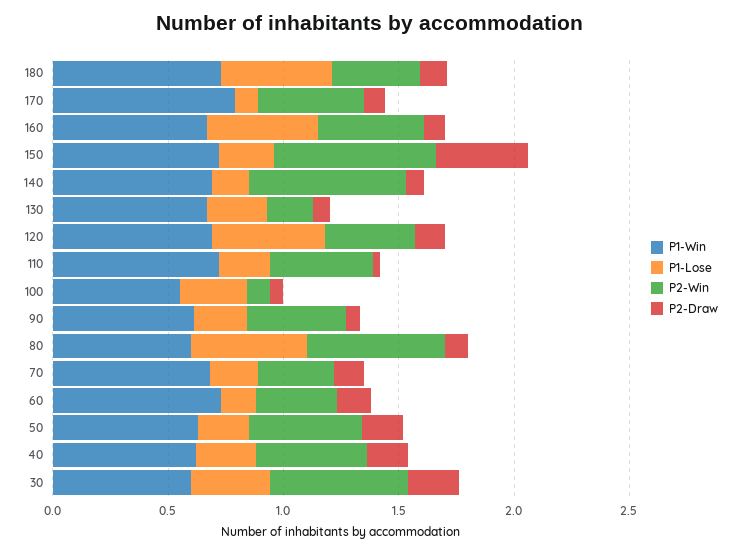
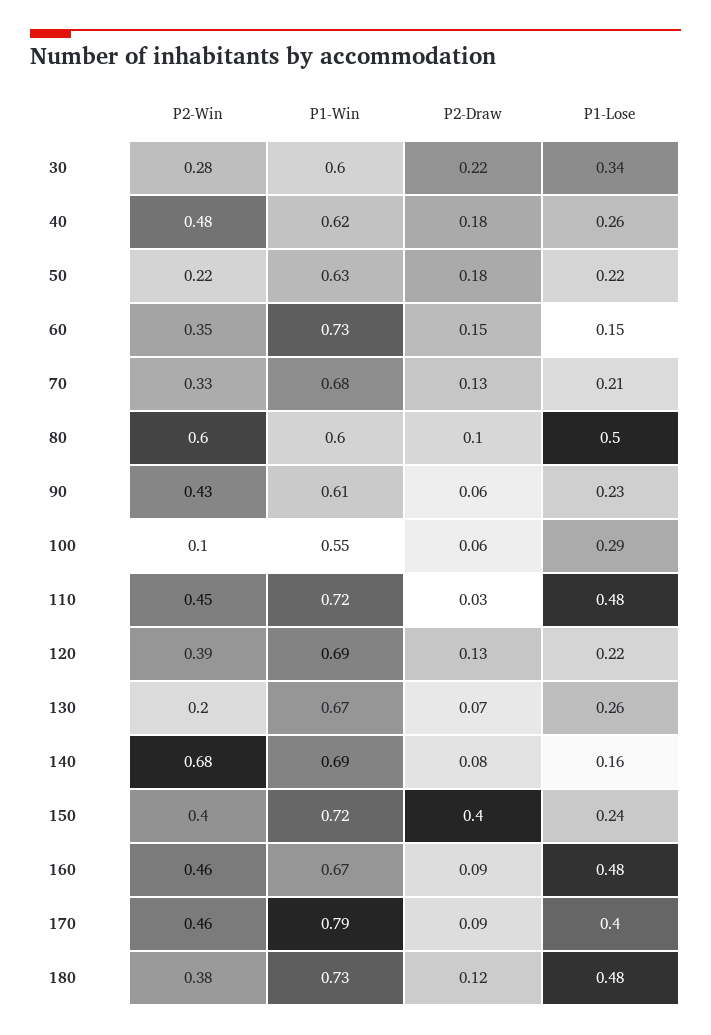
  {
    "P1-Win": {
      "180": 0.73,
      "170": 0.79,
      "160": 0.67,
      "150": 0.72,
      "140": 0.69,
      "130": 0.67,
      "120": 0.69,
      "110": 0.72,
      "100": 0.55,
      "90": 0.61,
      "80": 0.6,
      "70": 0.68,
      "60": 0.73,
      "50": 0.63,
      "40": 0.62,
      "30": 0.6
    },
    "P1-Lose": {
      "180": 0.48,
-     "170": 0.1,
+     "170": 0.4,
      "160": 0.48,
      "150": 0.24,
      "140": 0.16,
      "130": 0.26,
-     "120": 0.5,
+     "120": 0.22,
-     "110": 0.2,
+     "110": 0.48,
      "100": 0.29,
      "90": 0.23,
      "80": 0.5,
      "70": 0.21,
      "60": 0.15,
      "50": 0.22,
      "40": 0.26,
      "30": 0.34
    },
    "P2-Win": {
      "180": 0.38,
      "170": 0.46,
      "160": 0.46,
-     "150": 0.7,
+     "150": 0.4,
      "140": 0.68,
      "130": 0.2,
      "120": 0.39,
      "110": 0.45,
      "100": 0.1,
      "90": 0.43,
      "80": 0.6,
      "70": 0.33,
      "60": 0.35,
-     "50": 0.5,
+     "50": 0.22,
      "40": 0.48,
-     "30": 0.6
+     "30": 0.28
    },
    "P2-Draw": {
      "180": 0.12,
      "170": 0.09,
      "160": 0.09,
      "150": 0.4,
      "140": 0.08,
      "130": 0.07,
      "120": 0.13,
      "110": 0.03,
      "100": 0.06,
      "90": 0.06,
      "80": 0.1,
      "70": 0.13,
      "60": 0.15,
      "50": 0.18,
      "40": 0.18,
      "30": 0.22
    }
  }

